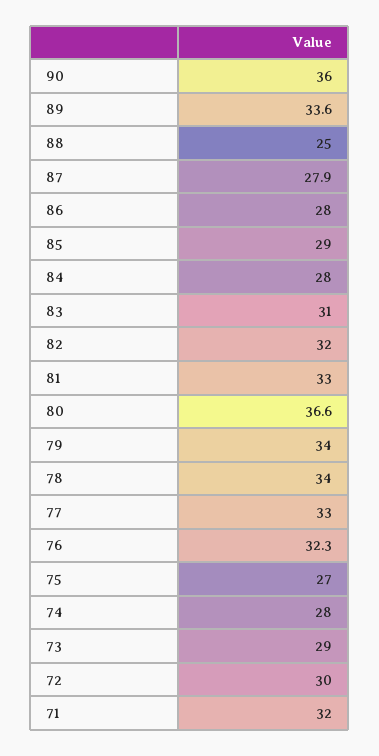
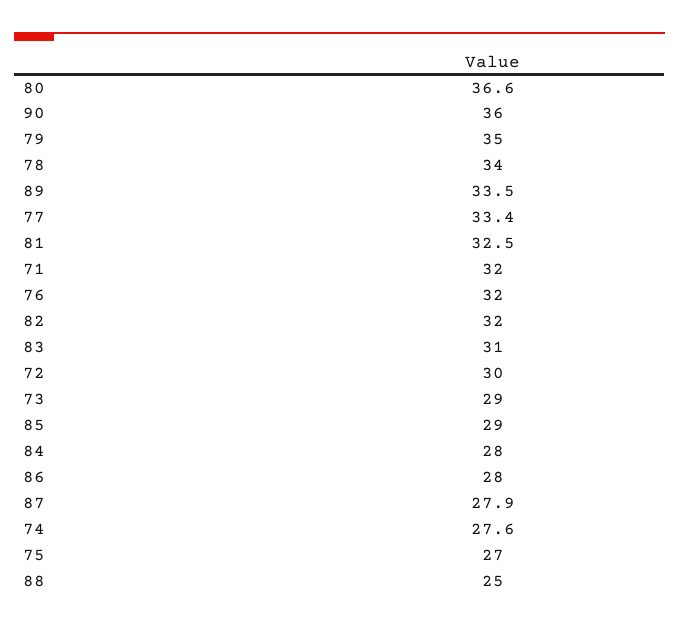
  {
    "90": 36,
-   "89": 33.6,
+   "89": 33.5,
    "88": 25,
    "87": 27.9,
    "86": 28,
    "85": 29,
    "84": 28,
    "83": 31,
    "82": 32,
-   "81": 33,
+   "81": 32.5,
    "80": 36.6,
-   "79": 34,
+   "79": 35,
    "78": 34,
-   "77": 33,
+   "77": 33.4,
-   "76": 32.3,
+   "76": 32,
    "75": 27,
-   "74": 28,
+   "74": 27.6,
    "73": 29,
    "72": 30,
    "71": 32
  }

